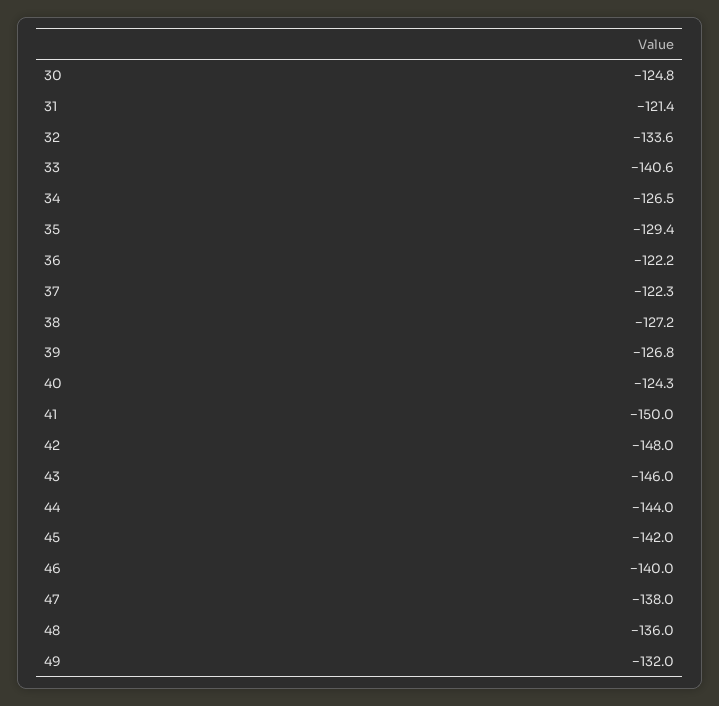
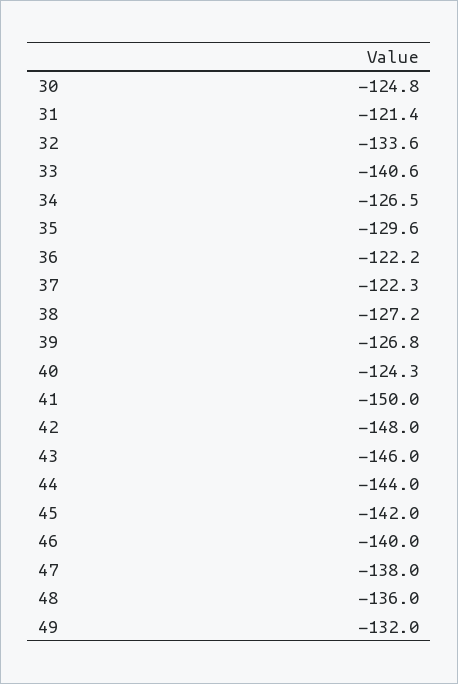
  {
    "30": -124.8,
    "31": -121.4,
    "32": -133.6,
    "33": -140.6,
    "34": -126.5,
-   "35": -129.4,
+   "35": -129.6,
    "36": -122.2,
    "37": -122.3,
    "38": -127.2,
    "39": -126.8,
    "40": -124.3,
    "41": -150,
    "42": -148,
    "43": -146,
    "44": -144,
    "45": -142,
    "46": -140,
    "47": -138,
    "48": -136,
    "49": -132
  }

